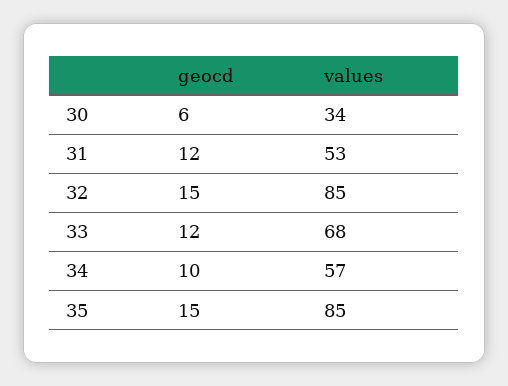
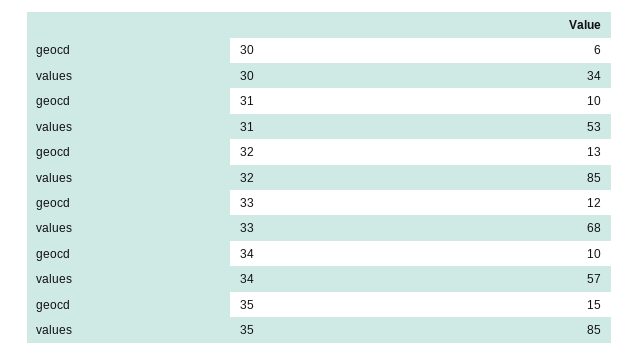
  {
    "geocd": {
      "30": 6,
-     "31": 12,
+     "31": 10,
-     "32": 15,
+     "32": 13,
      "33": 12,
      "34": 10,
      "35": 15
    },
    "values": {
      "30": 34,
      "31": 53,
      "32": 85,
      "33": 68,
      "34": 57,
      "35": 85
    }
  }

